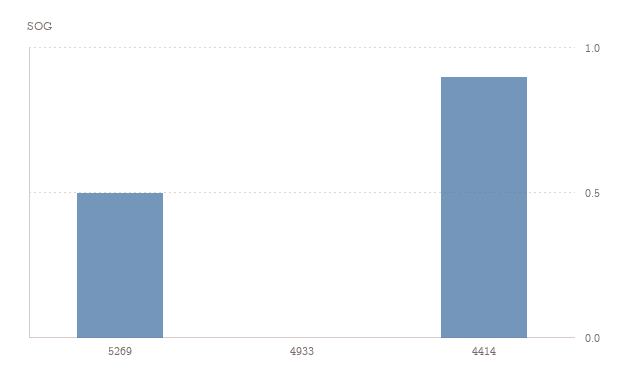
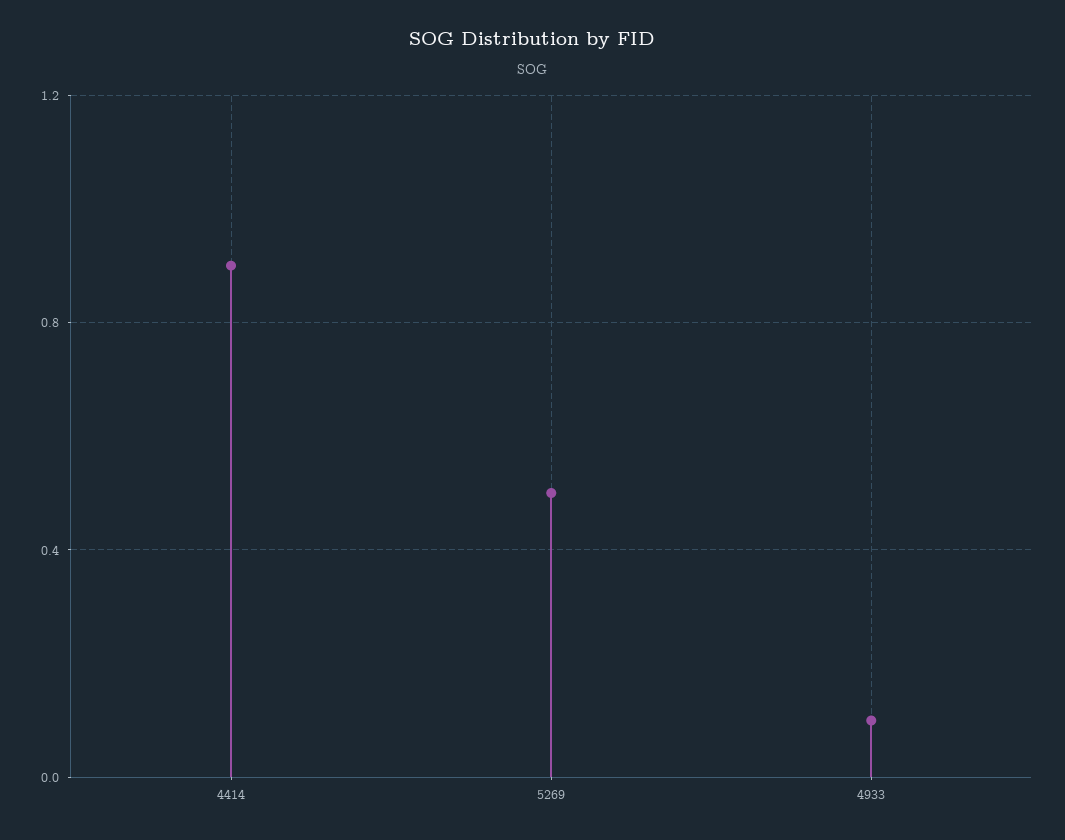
  {
    "5269": 0.5,
-   "4933": 0,
+   "4933": 0.1,
    "4414": 0.9
  }

